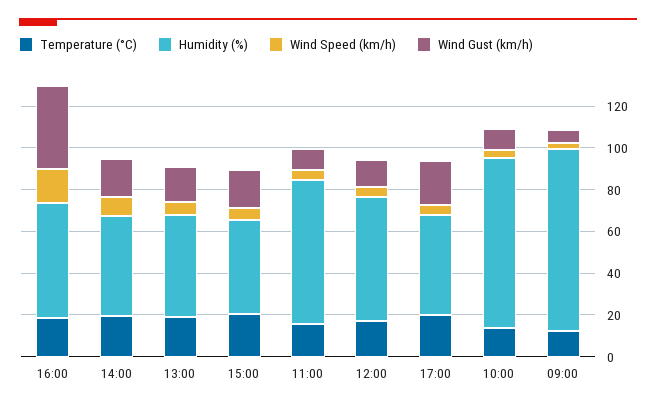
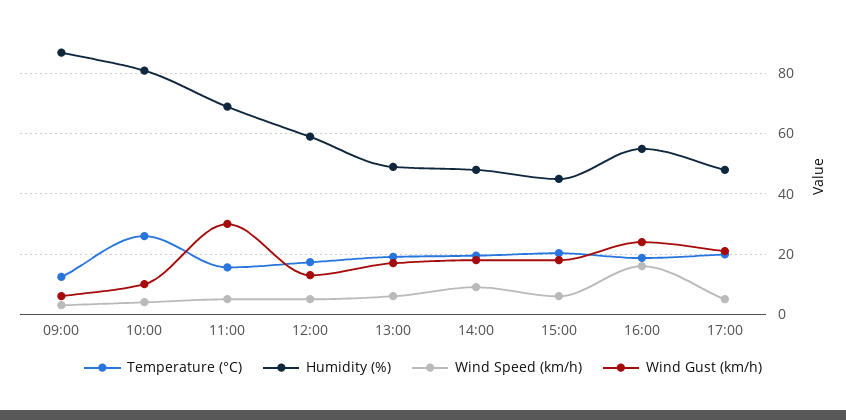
  {
    "Temperature (°C)": {
      "16:00": 18,
      "14:00": 20,
      "13:00": 20,
      "15:00": 20,
      "11:00": 16,
      "12:00": 18,
      "17:00": 20,
-     "10:00": 15,
+     "10:00": 26,
      "09:00": 12
    },
    "Humidity (%)": {
      "16:00": 56,
      "14:00": 48,
      "13:00": 50,
      "15:00": 46,
      "11:00": 70,
      "12:00": 60,
      "17:00": 48,
      "10:00": 82,
      "09:00": 88
    },
    "Wind Speed (km/h)": {
      "16:00": 16,
      "14:00": 10,
      "13:00": 6,
      "15:00": 6,
      "11:00": 6,
      "12:00": 6,
      "17:00": 6,
      "10:00": 4,
      "09:00": 4
    },
    "Wind Gust (km/h)": {
-     "16:00": 40,
+     "16:00": 24,
      "14:00": 18,
      "13:00": 18,
      "15:00": 18,
-     "11:00": 10,
+     "11:00": 30,
      "12:00": 14,
      "17:00": 22,
      "10:00": 10,
      "09:00": 6
    }
  }

